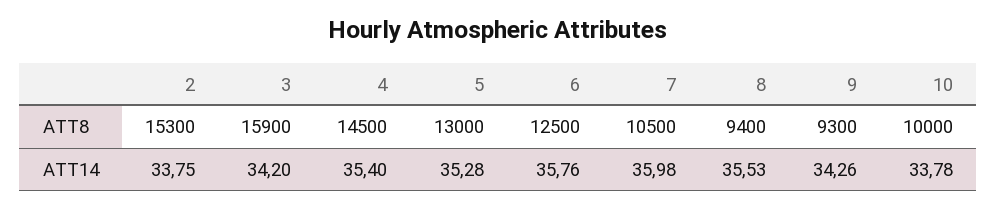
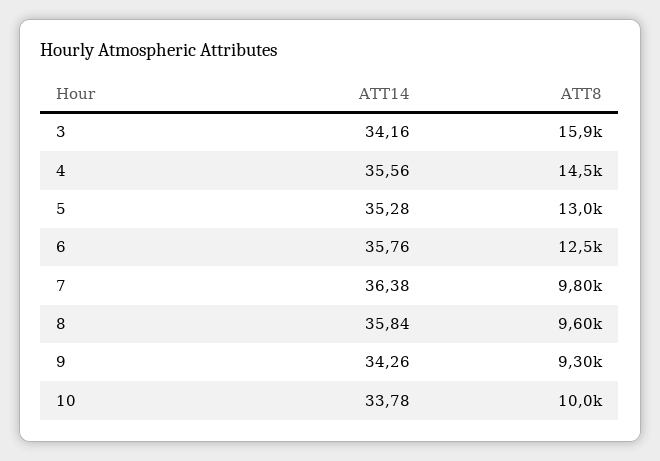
  {
-   "2": {
-     "ATT8": 15300,
-     "ATT14": 33.75
-   },
    "3": {
      "ATT8": 15900,
-     "ATT14": 34.2
+     "ATT14": 34.16
    },
    "4": {
      "ATT8": 14500,
-     "ATT14": 35.4
+     "ATT14": 35.56
    },
    "5": {
      "ATT8": 13000,
      "ATT14": 35.28
    },
    "6": {
      "ATT8": 12500,
      "ATT14": 35.76
    },
    "7": {
-     "ATT8": 10500,
+     "ATT8": 9800,
-     "ATT14": 35.98
+     "ATT14": 36.38
    },
    "8": {
-     "ATT8": 9400,
+     "ATT8": 9600,
-     "ATT14": 35.53
+     "ATT14": 35.84
    },
    "9": {
      "ATT8": 9300,
      "ATT14": 34.26
    },
    "10": {
      "ATT8": 10000,
      "ATT14": 33.78
    }
  }

